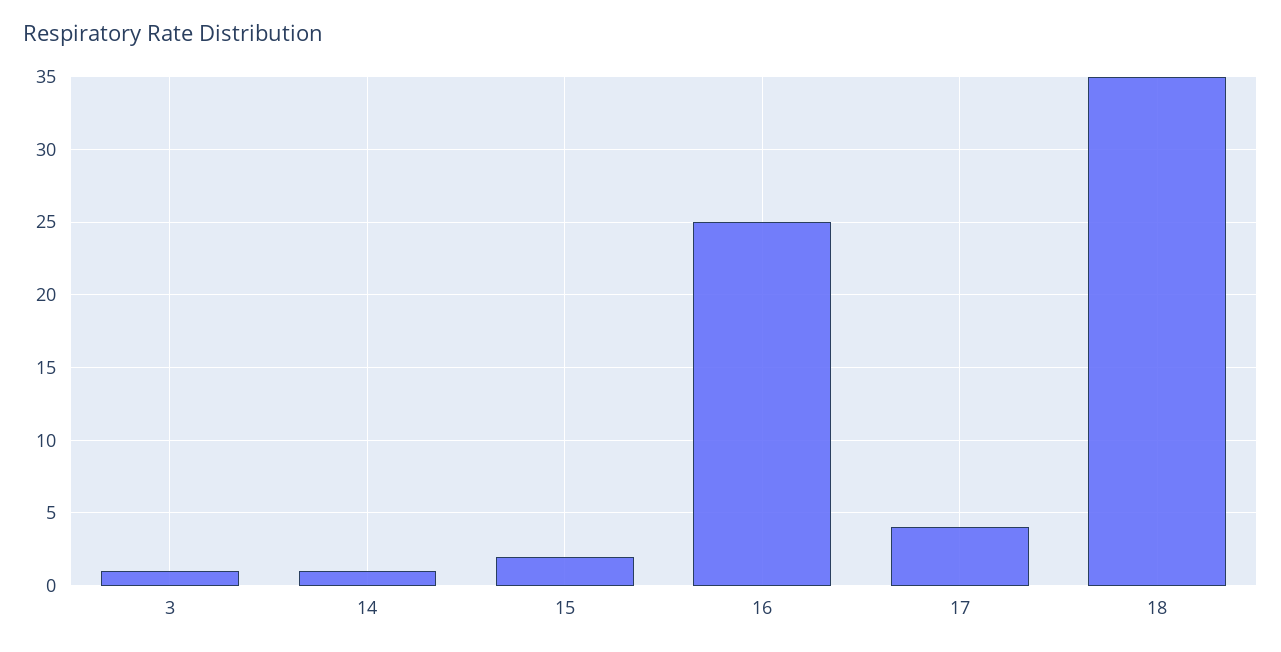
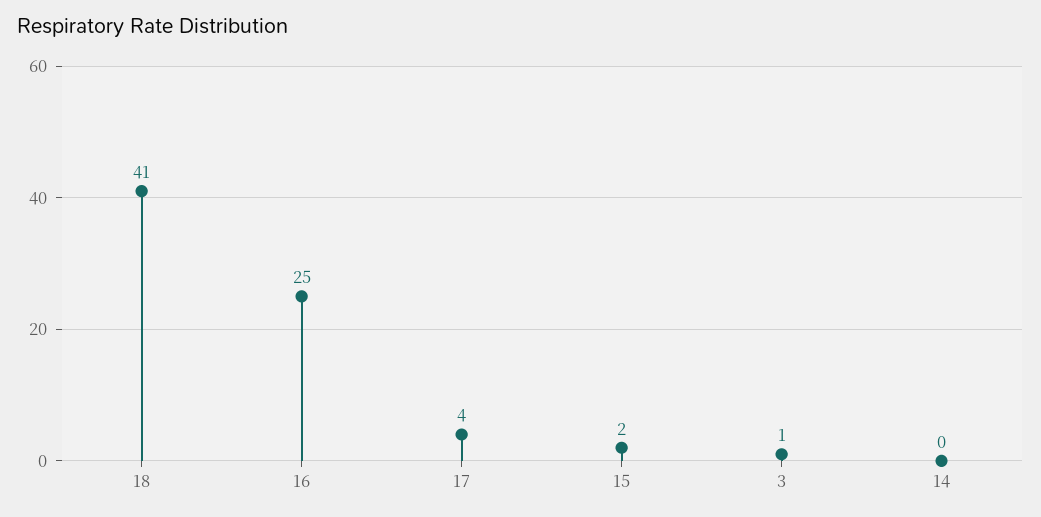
  {
    "3": 1,
-   "14": 1,
+   "14": 0,
    "15": 2,
    "16": 25,
    "17": 4,
-   "18": 35
+   "18": 41
  }

